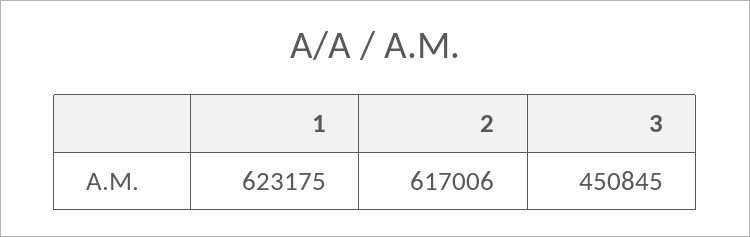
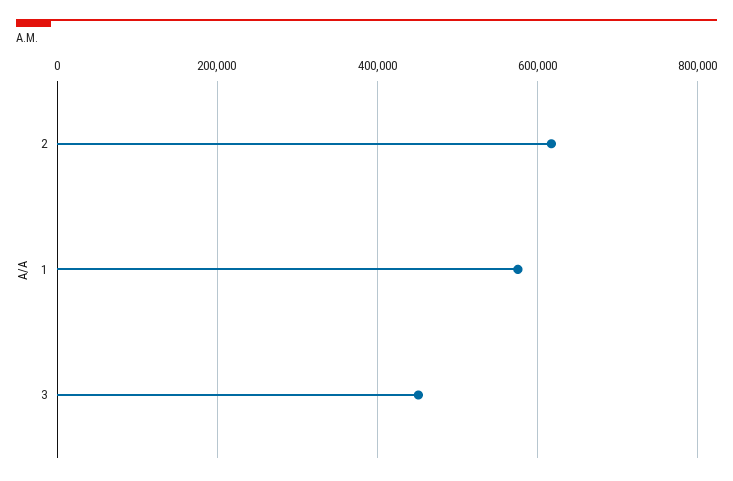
  {
-   "1": 623175,
+   "1": 580000,
    "2": 617006,
    "3": 450845
  }

